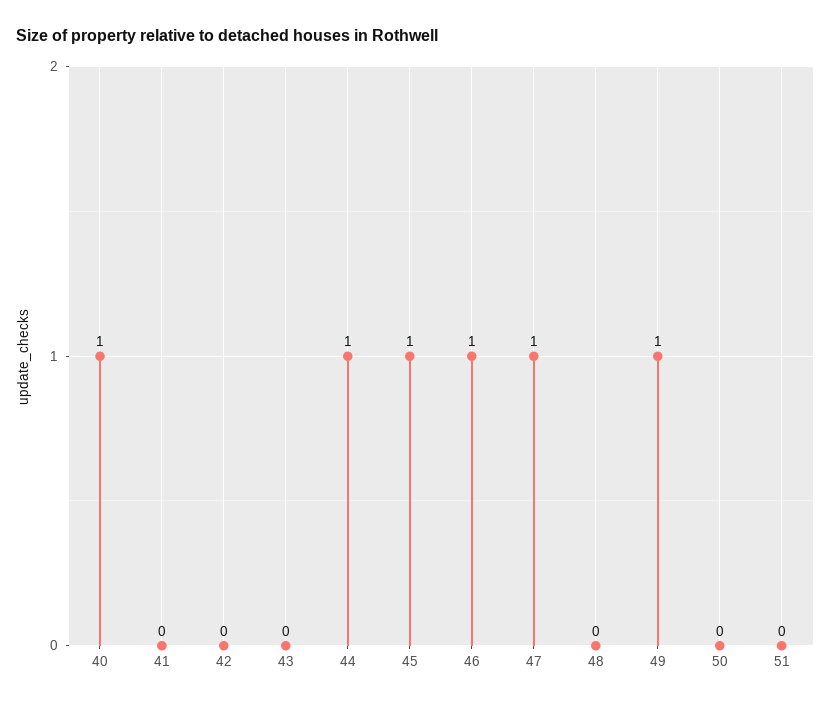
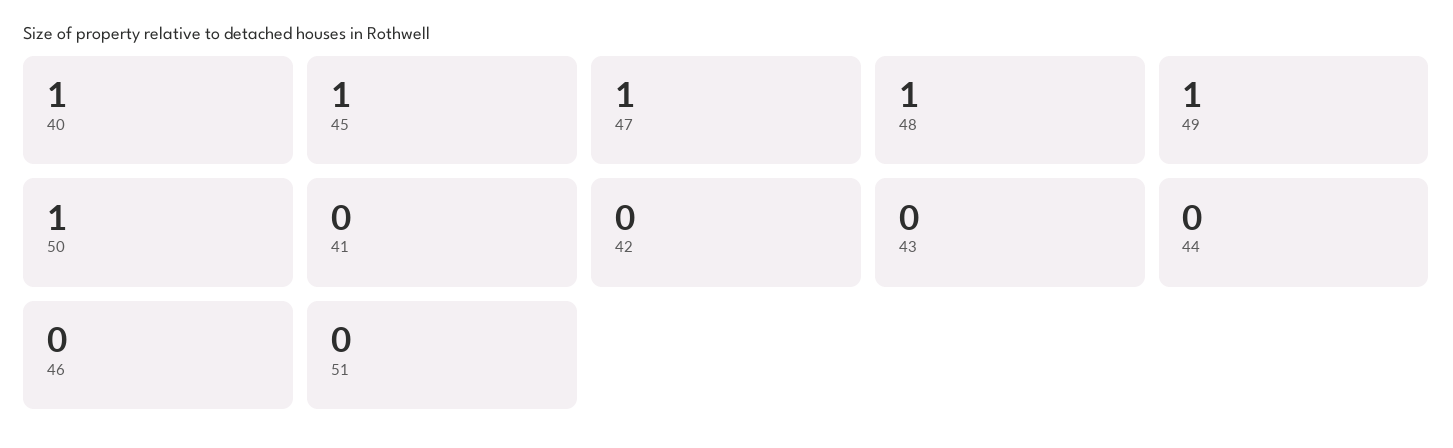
  {
    "40": 1,
    "41": 0,
    "42": 0,
    "43": 0,
-   "44": 1,
+   "44": 0,
    "45": 1,
-   "46": 1,
+   "46": 0,
    "47": 1,
-   "48": 0,
+   "48": 1,
    "49": 1,
-   "50": 0,
+   "50": 1,
    "51": 0
  }

